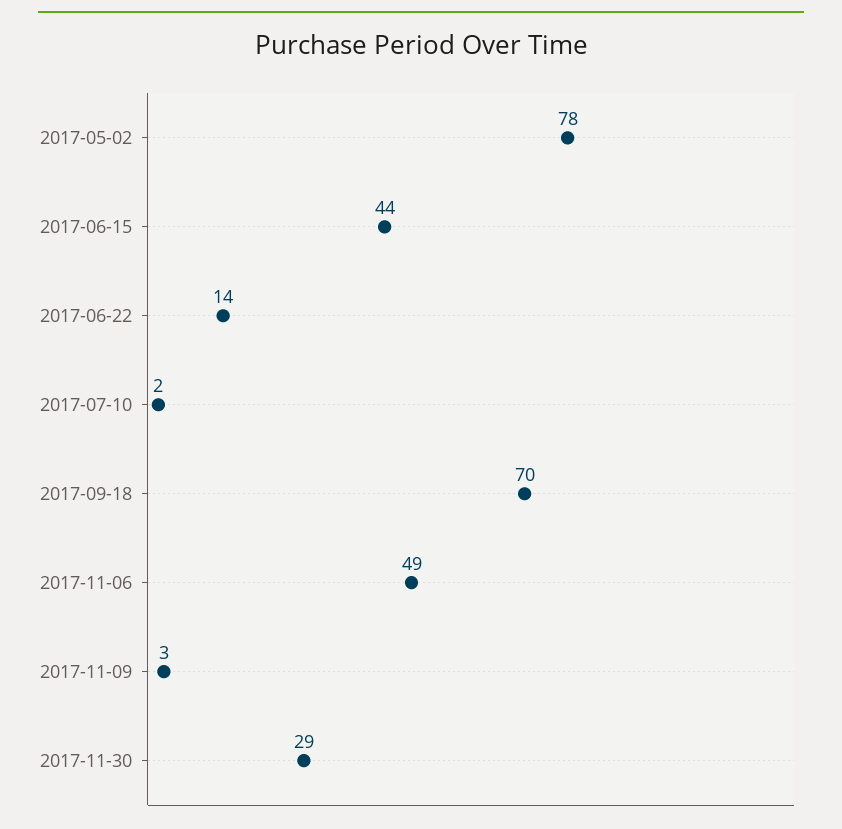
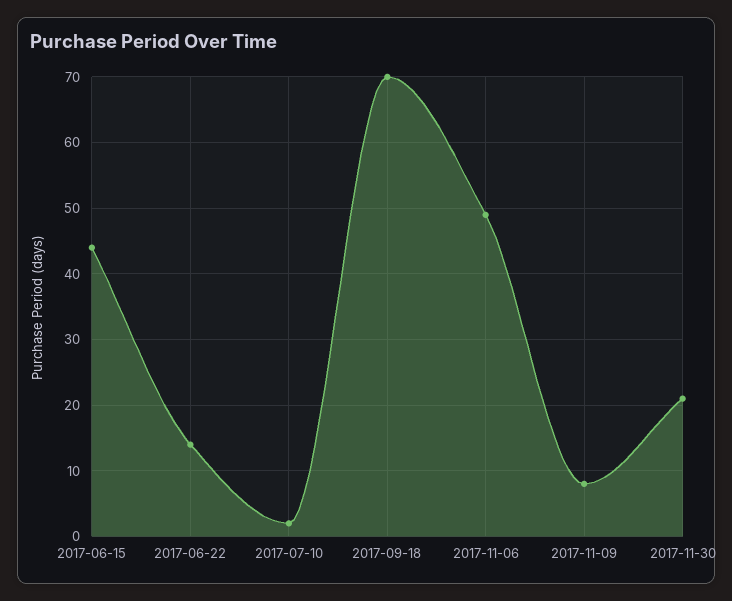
  {
-   "2017-05-02": 78,
    "2017-06-15": 44,
    "2017-06-22": 14,
    "2017-07-10": 2,
    "2017-09-18": 70,
    "2017-11-06": 49,
-   "2017-11-09": 3,
+   "2017-11-09": 8,
-   "2017-11-30": 29
+   "2017-11-30": 21
  }

